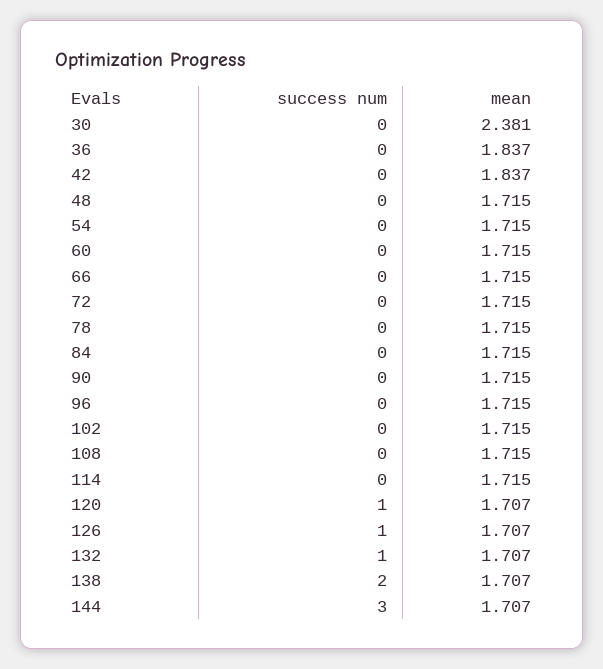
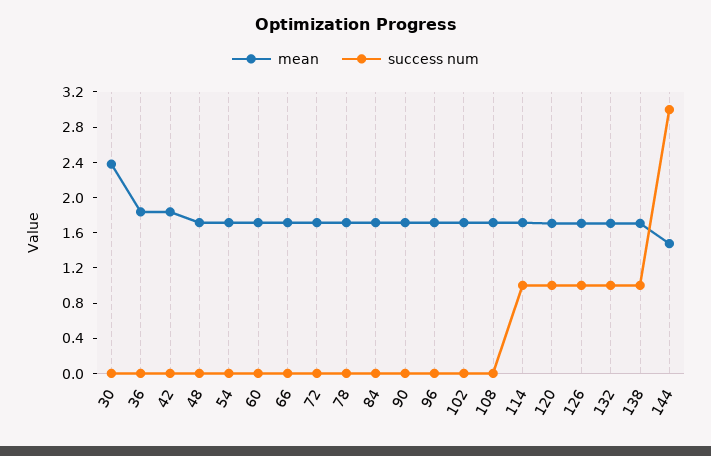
  {
    "success num": {
      "30": 0,
      "36": 0,
      "42": 0,
      "48": 0,
      "54": 0,
      "60": 0,
      "66": 0,
      "72": 0,
      "78": 0,
      "84": 0,
      "90": 0,
      "96": 0,
      "102": 0,
      "108": 0,
-     "114": 0,
+     "114": 1,
      "120": 1,
      "126": 1,
      "132": 1,
-     "138": 2,
+     "138": 1,
      "144": 3
    },
    "mean": {
      "30": 2.381,
      "36": 1.837,
      "42": 1.837,
      "48": 1.715,
      "54": 1.715,
      "60": 1.715,
      "66": 1.715,
      "72": 1.715,
      "78": 1.715,
      "84": 1.715,
      "90": 1.715,
      "96": 1.715,
      "102": 1.715,
      "108": 1.715,
      "114": 1.715,
      "120": 1.707,
      "126": 1.707,
      "132": 1.707,
      "138": 1.707,
-     "144": 1.707
+     "144": 1.5
    }
  }

